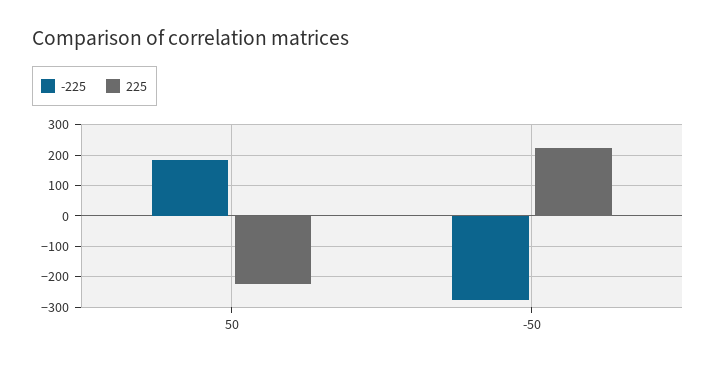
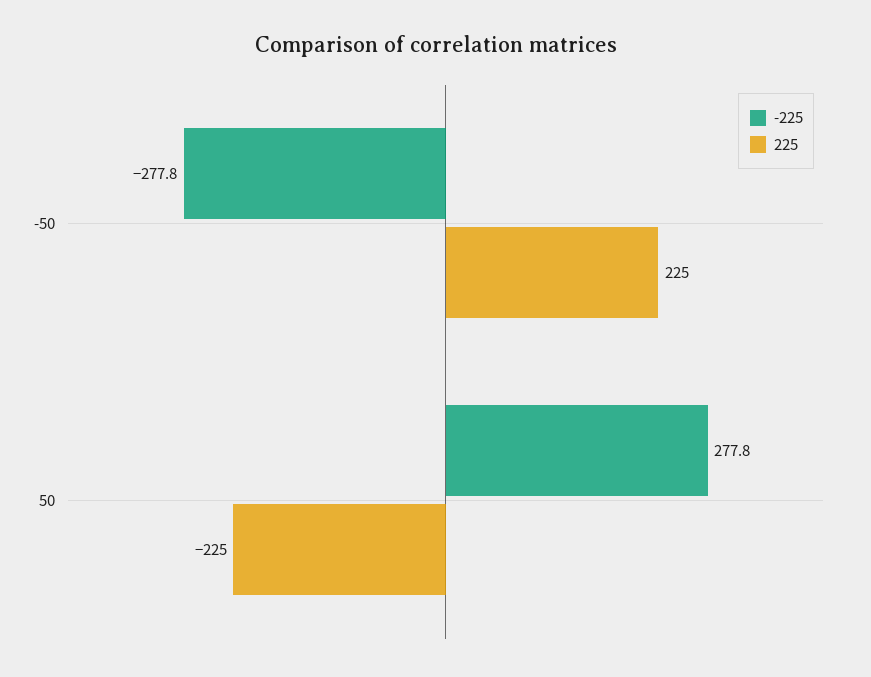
  {
    "-225": {
-     "50": 180,
+     "50": 277.8,
      "-50": -277.8
    },
    "225": {
      "50": -225,
      "-50": 225
    }
  }

